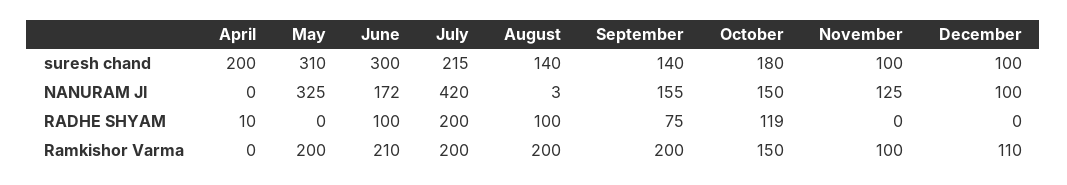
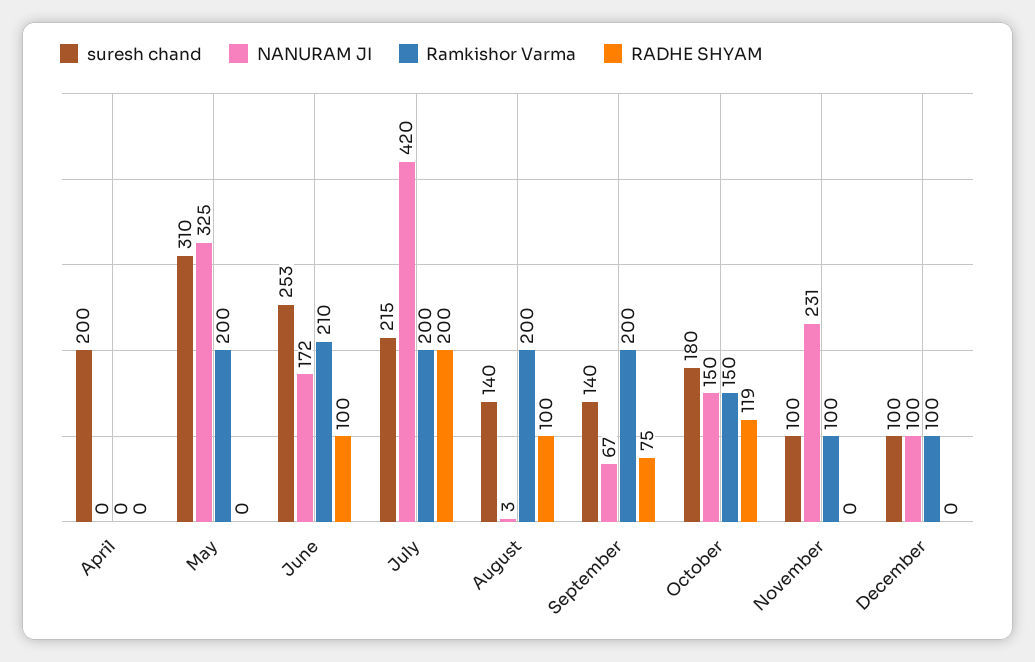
  {
    "suresh chand": {
      "April": 200,
      "May": 310,
-     "June": 300,
+     "June": 253,
      "July": 215,
      "August": 140,
      "September": 140,
      "October": 180,
      "November": 100,
      "December": 100
    },
    "NANURAM JI": {
      "April": 0,
      "May": 325,
      "June": 172,
      "July": 420,
      "August": 3,
-     "September": 155,
+     "September": 67,
      "October": 150,
-     "November": 125,
+     "November": 231,
      "December": 100
    },
    "RADHE SHYAM": {
-     "April": 10,
+     "April": 0,
      "May": 0,
      "June": 100,
      "July": 200,
      "August": 100,
      "September": 75,
      "October": 119,
      "November": 0,
      "December": 0
    },
    "Ramkishor Varma": {
      "April": 0,
      "May": 200,
      "June": 210,
      "July": 200,
      "August": 200,
      "September": 200,
      "October": 150,
      "November": 100,
-     "December": 110
+     "December": 100
    }
  }

